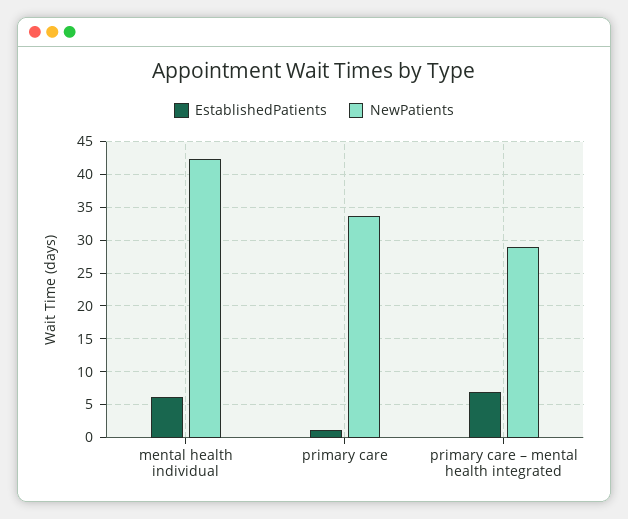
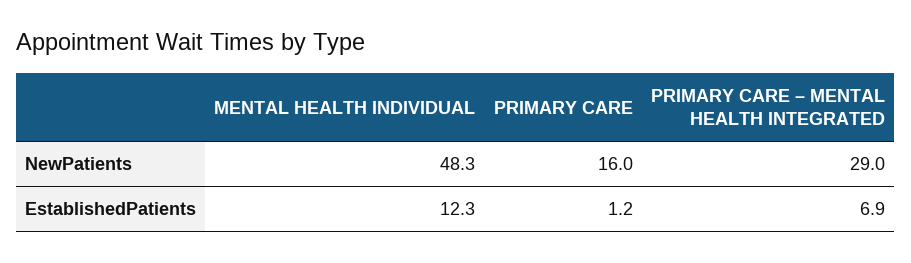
  {
    "EstablishedPatients": {
-     "mental health individual": 6,
+     "mental health individual": 12.3,
      "primary care": 1.2,
      "primary care – mental health integrated": 6.9
    },
    "NewPatients": {
-     "mental health individual": 42,
+     "mental health individual": 48.3,
-     "primary care": 34,
+     "primary care": 16,
      "primary care – mental health integrated": 29
    }
  }

